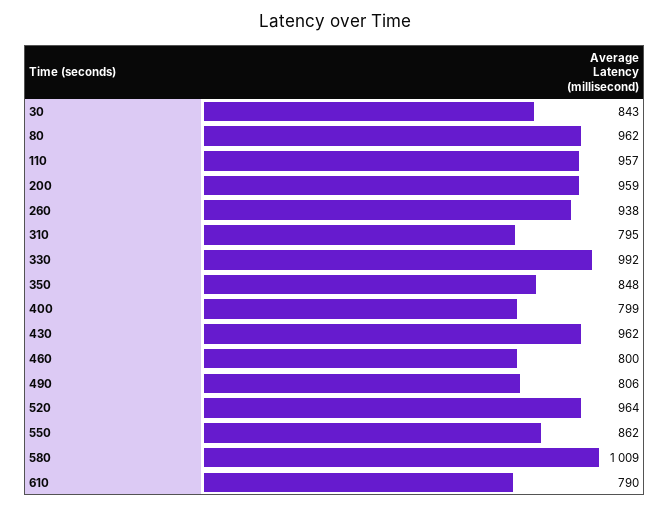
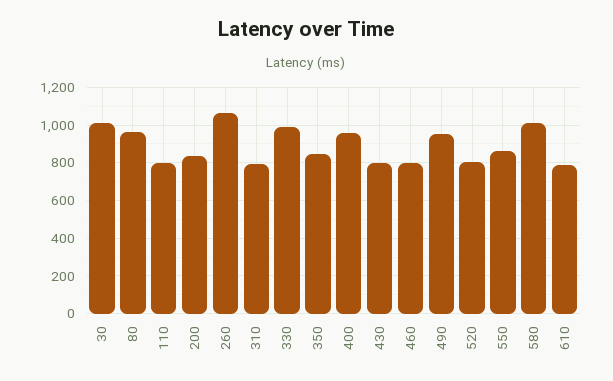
  {
-   "30": 843,
+   "30": 1000,
    "80": 962,
-   "110": 957,
+   "110": 800,
-   "200": 959,
+   "200": 850,
-   "260": 938,
+   "260": 1050,
    "310": 795,
    "330": 992,
    "350": 848,
-   "400": 799,
+   "400": 950,
-   "430": 962,
+   "430": 800,
    "460": 800,
-   "490": 806,
+   "490": 950,
-   "520": 964,
+   "520": 800,
    "550": 862,
    "580": 1009,
    "610": 790
  }

